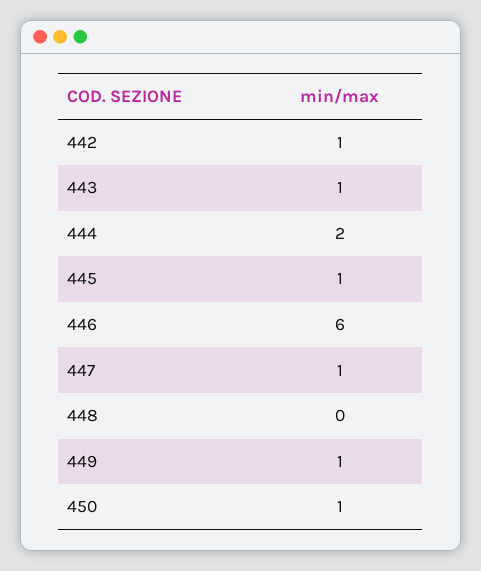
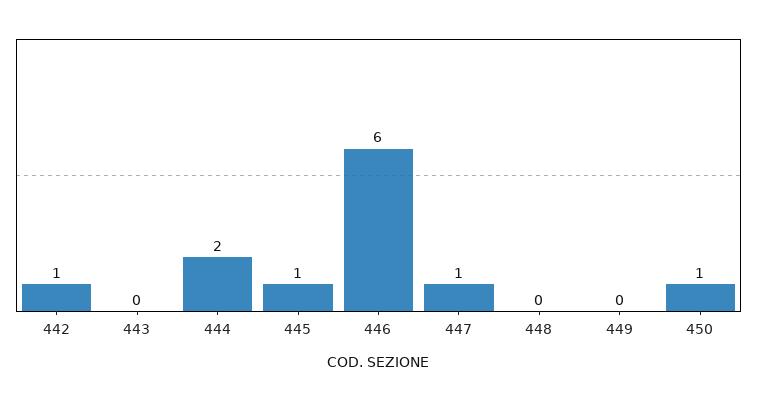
  {
    "442": 1,
-   "443": 1,
+   "443": 0,
    "444": 2,
    "445": 1,
    "446": 6,
    "447": 1,
    "448": 0,
-   "449": 1,
+   "449": 0,
    "450": 1
  }

